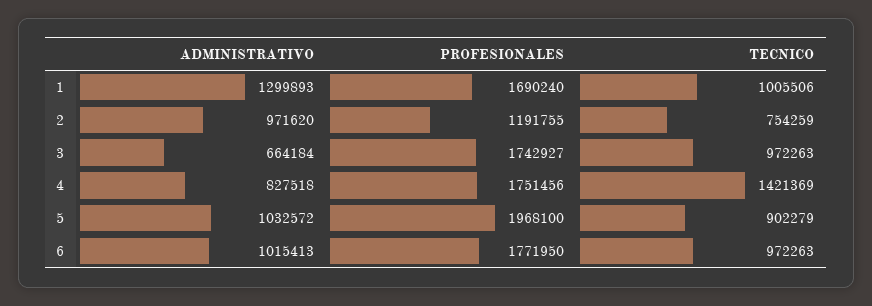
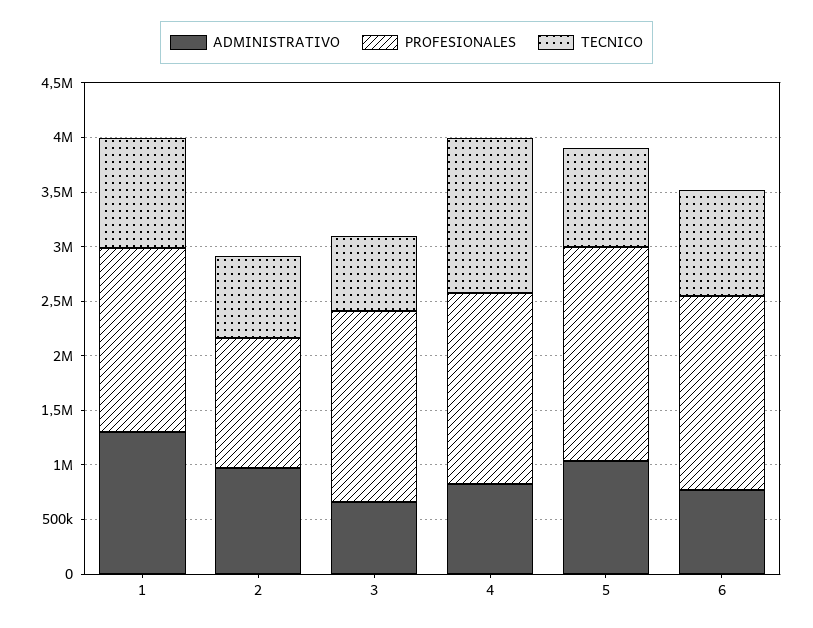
  {
    "ADMINISTRATIVO": {
      "1": 1299893,
      "2": 971620,
      "3": 664184,
      "4": 827518,
      "5": 1032572,
-     "6": 1015413
+     "6": 800000
    },
    "PROFESIONALES": {
      "1": 1690240,
      "2": 1191755,
      "3": 1742927,
      "4": 1751456,
      "5": 1968100,
      "6": 1771950
    },
    "TECNICO": {
      "1": 1005506,
      "2": 754259,
-     "3": 972263,
+     "3": 700000,
      "4": 1421369,
      "5": 902279,
      "6": 972263
    }
  }

